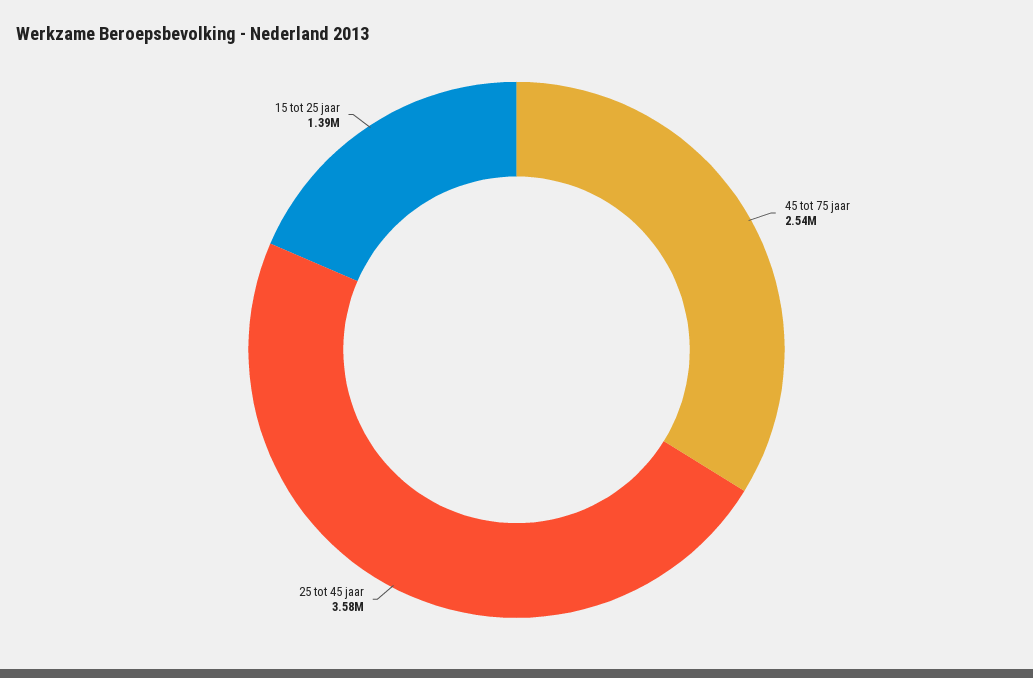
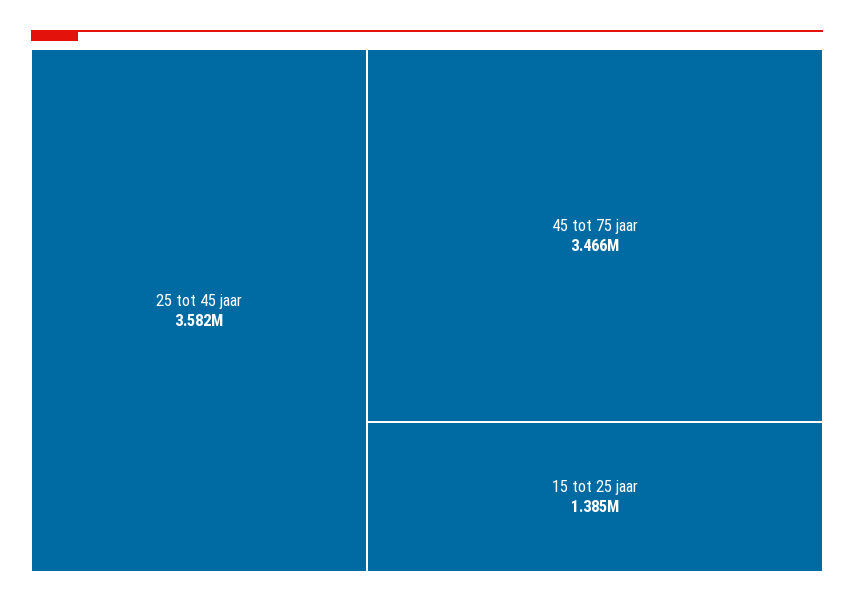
  {
-   "45 tot 75 jaar": 2540000,
+   "45 tot 75 jaar": 3466000,
    "25 tot 45 jaar": 3582000,
    "15 tot 25 jaar": 1385000
  }

